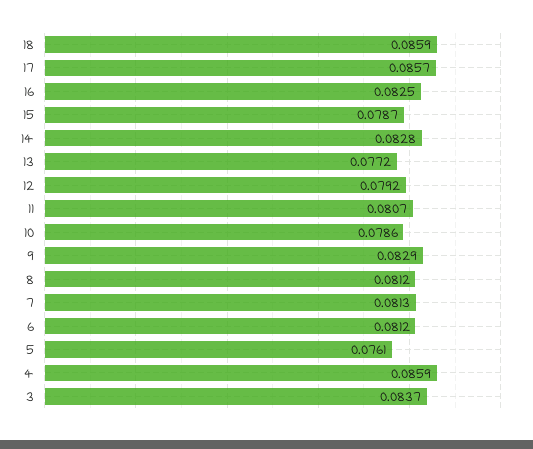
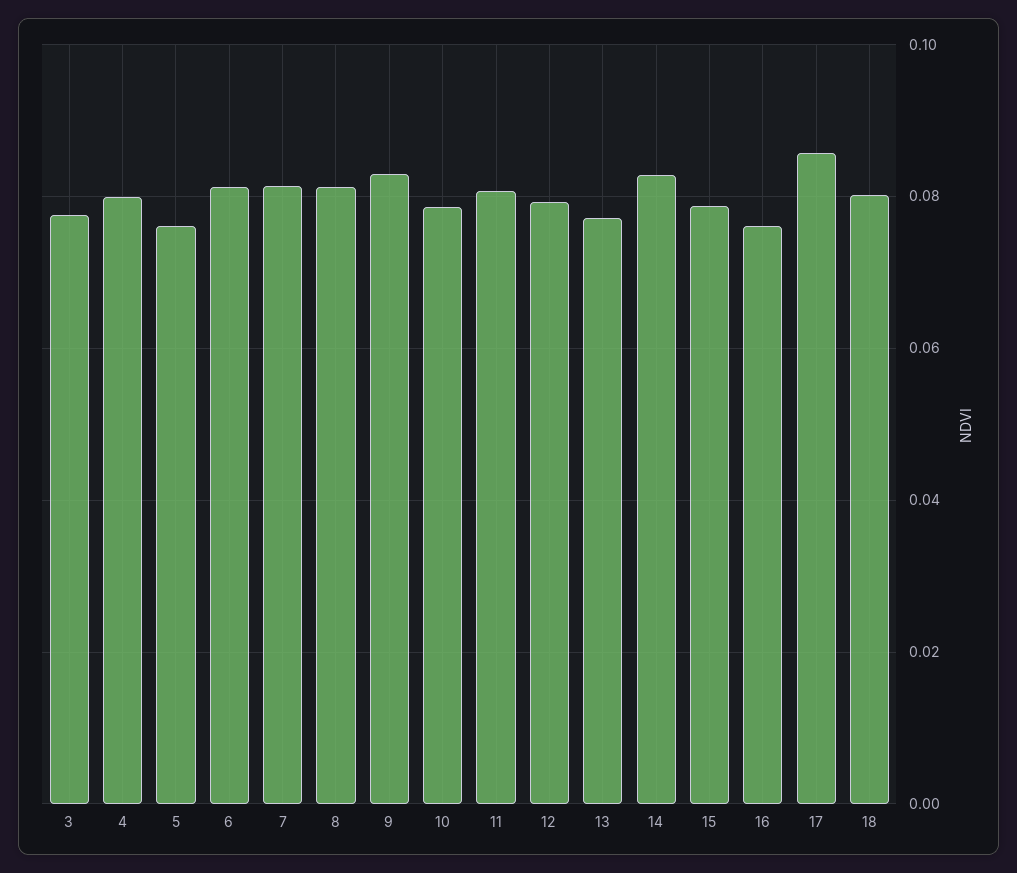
  {
-   "18": 0.0859,
+   "18": 0.08,
    "17": 0.0857,
-   "16": 0.0825,
+   "16": 0.076,
    "15": 0.0787,
    "14": 0.0828,
    "13": 0.0772,
    "12": 0.0792,
    "11": 0.0807,
    "10": 0.0786,
    "9": 0.0829,
    "8": 0.0812,
    "7": 0.0813,
    "6": 0.0812,
    "5": 0.0761,
-   "4": 0.0859,
+   "4": 0.08,
-   "3": 0.0837
+   "3": 0.078
  }

